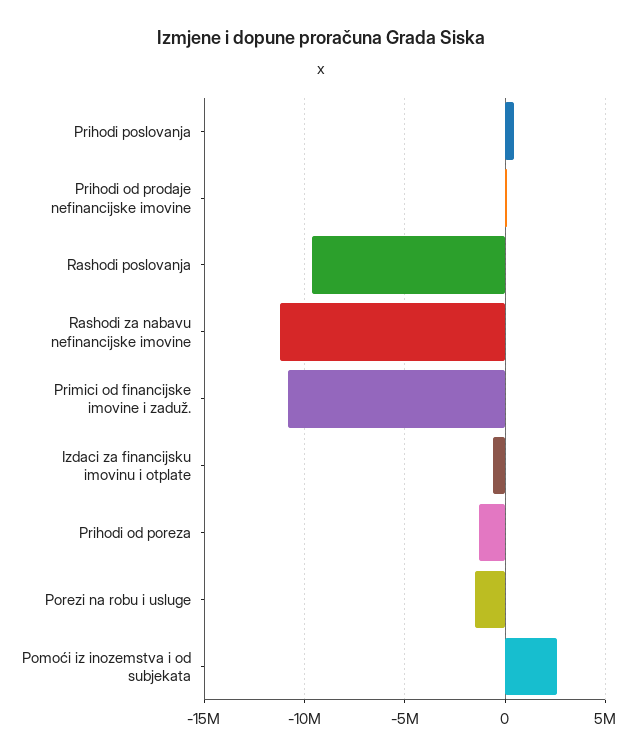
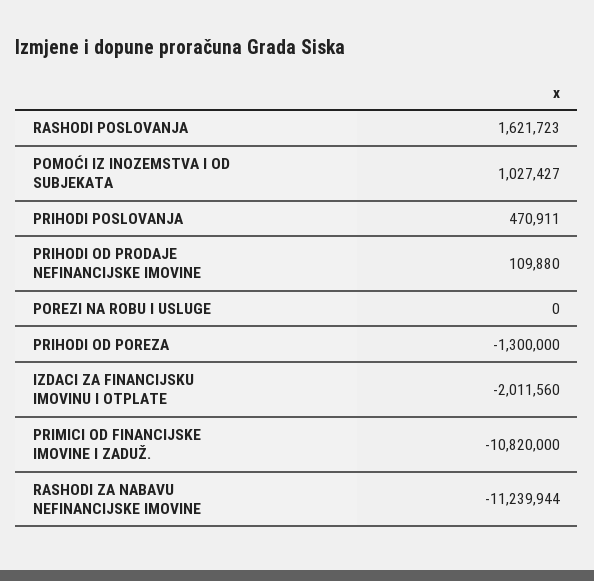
  {
    "Prihodi poslovanja": 470911,
    "Prihodi od prodaje nefinancijske imovine": 109880,
-   "Rashodi poslovanja": -9500000,
+   "Rashodi poslovanja": 1621723,
    "Rashodi za nabavu nefinancijske imovine": -11239944,
    "Primici od financijske imovine i zaduž.": -10820000,
-   "Izdaci za financijsku imovinu i otplate": -500000,
+   "Izdaci za financijsku imovinu i otplate": -2011560,
    "Prihodi od poreza": -1300000,
-   "Porezi na robu i usluge": -1500000,
+   "Porezi na robu i usluge": 0,
-   "Pomoći iz inozemstva i od subjekata": 2500000
+   "Pomoći iz inozemstva i od subjekata": 1027427
  }

